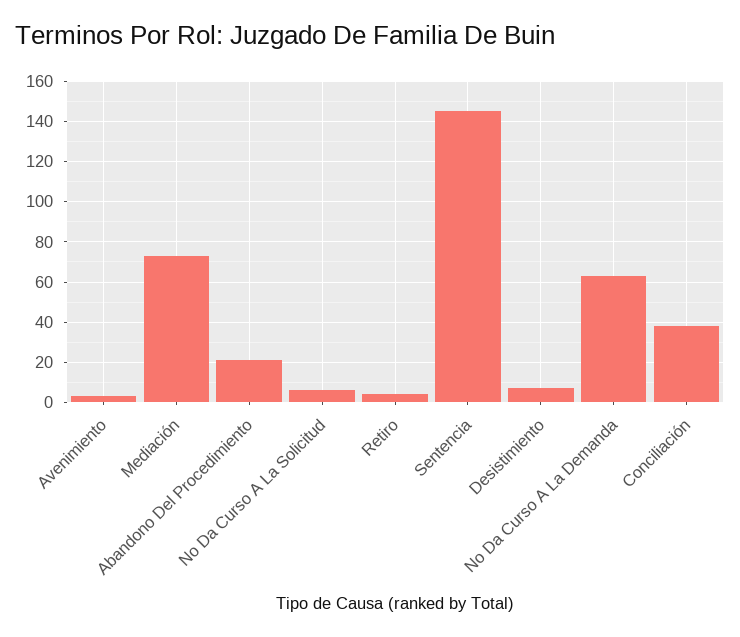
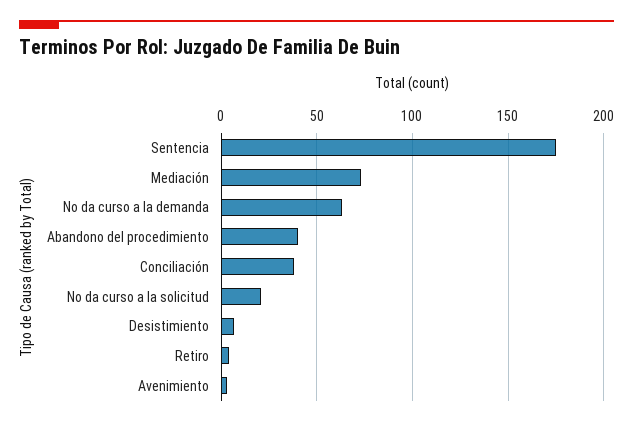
  {
    "Avenimiento": 5,
    "Mediación": 75,
-   "Abandono Del Procedimiento": 20,
+   "Abandono Del Procedimiento": 40,
-   "No Da Curso A La Solicitud": 5,
+   "No Da Curso A La Solicitud": 20,
    "Retiro": 5,
-   "Sentencia": 145,
+   "Sentencia": 175,
    "Desistimiento": 5,
    "No Da Curso A La Demanda": 65,
    "Conciliación": 40
  }

